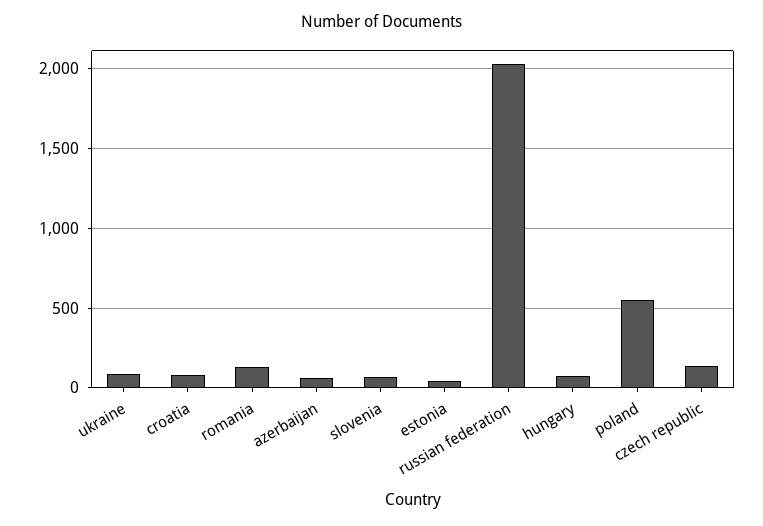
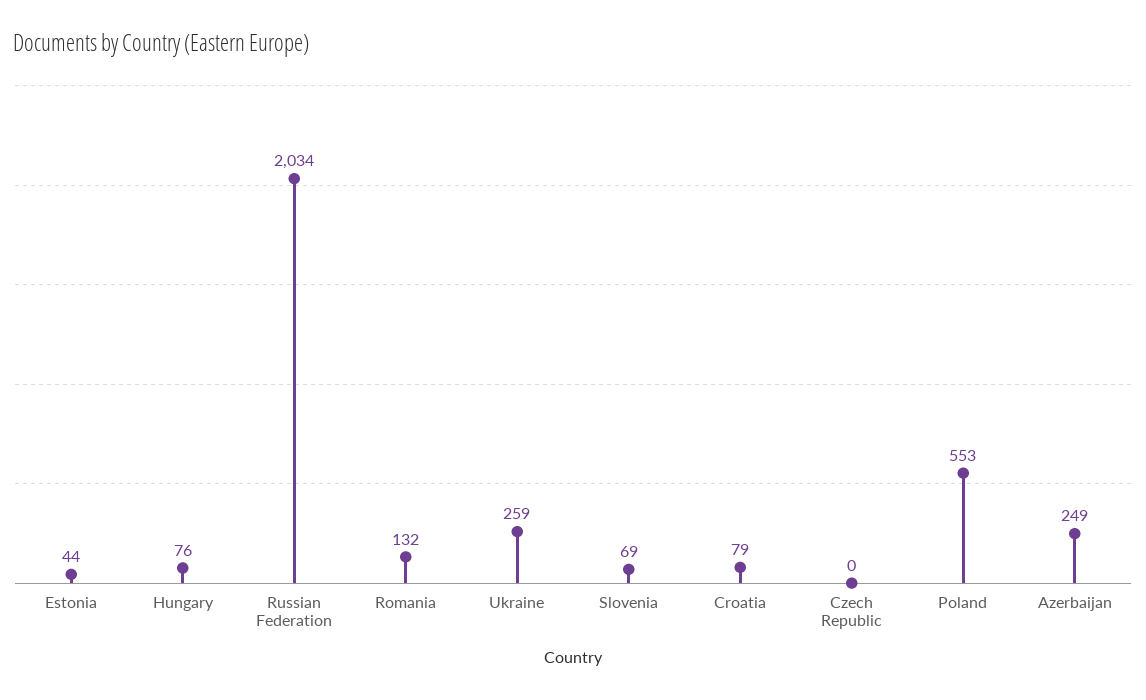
  {
-   "ukraine": 100,
+   "ukraine": 259,
    "croatia": 79,
    "romania": 132,
-   "azerbaijan": 50,
+   "azerbaijan": 249,
    "slovenia": 69,
    "estonia": 44,
    "russian federation": 2034,
    "hungary": 76,
    "poland": 553,
-   "czech republic": 150
+   "czech republic": 0
  }

